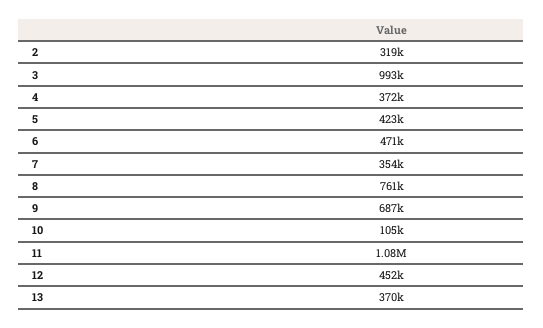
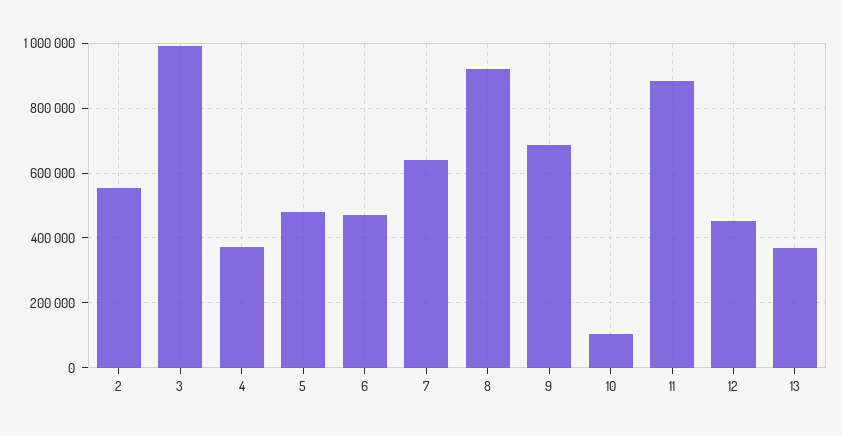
  {
-   "2": 319000,
+   "2": 560000,
    "3": 993000,
    "4": 372000,
-   "5": 423000,
+   "5": 480000,
    "6": 471000,
-   "7": 354000,
+   "7": 640000,
-   "8": 761000,
+   "8": 920000,
    "9": 687000,
    "10": 105000,
-   "11": 1080000,
+   "11": 880000,
    "12": 452000,
    "13": 370000
  }

